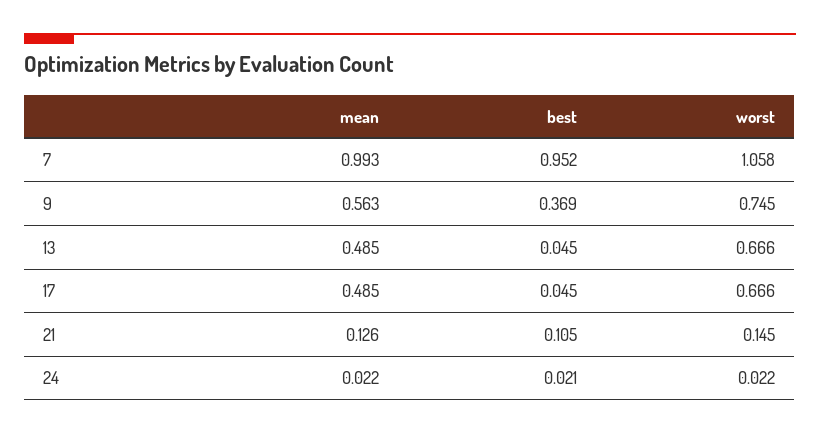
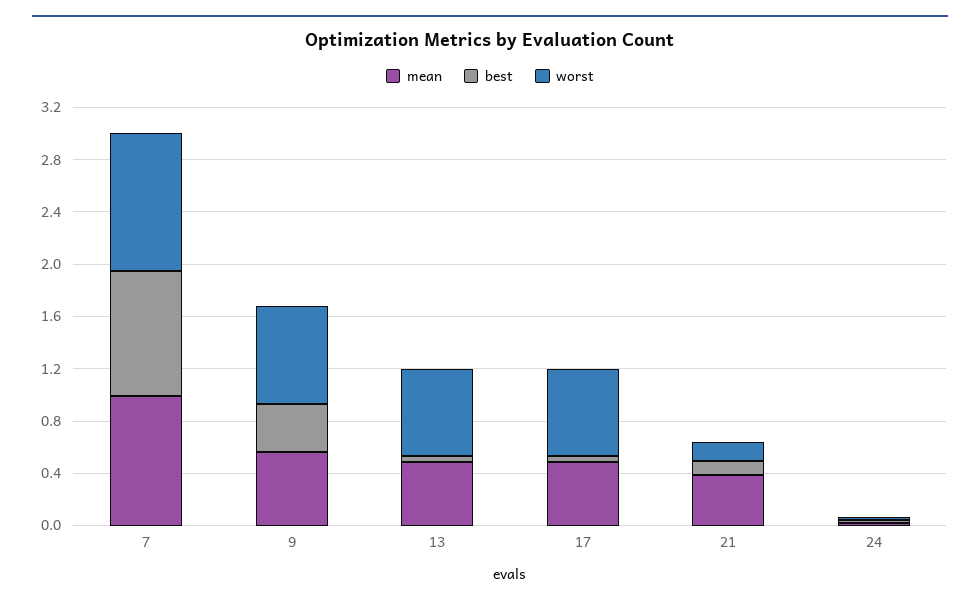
  {
    "mean": {
      "7": 0.993,
      "9": 0.563,
      "13": 0.485,
      "17": 0.485,
-     "21": 0.126,
+     "21": 0.4,
      "24": 0.022
    },
    "best": {
      "7": 0.952,
      "9": 0.369,
      "13": 0.045,
      "17": 0.045,
      "21": 0.105,
      "24": 0.021
    },
    "worst": {
      "7": 1.058,
      "9": 0.745,
      "13": 0.666,
      "17": 0.666,
      "21": 0.145,
      "24": 0.022
    }
  }

